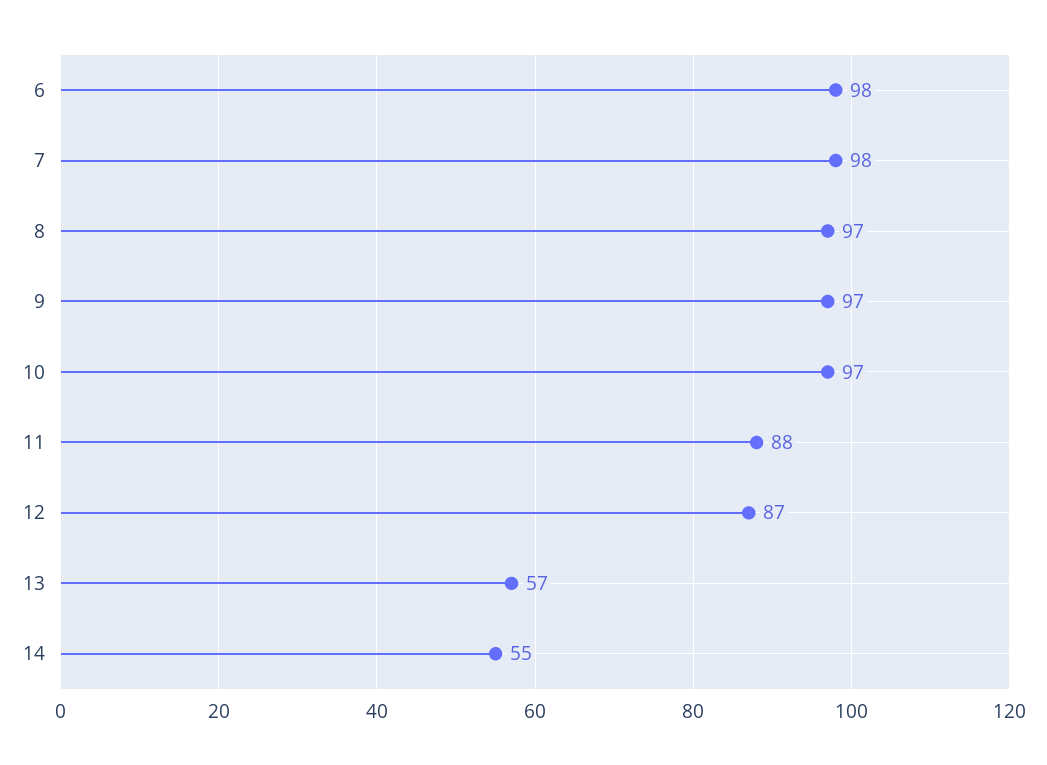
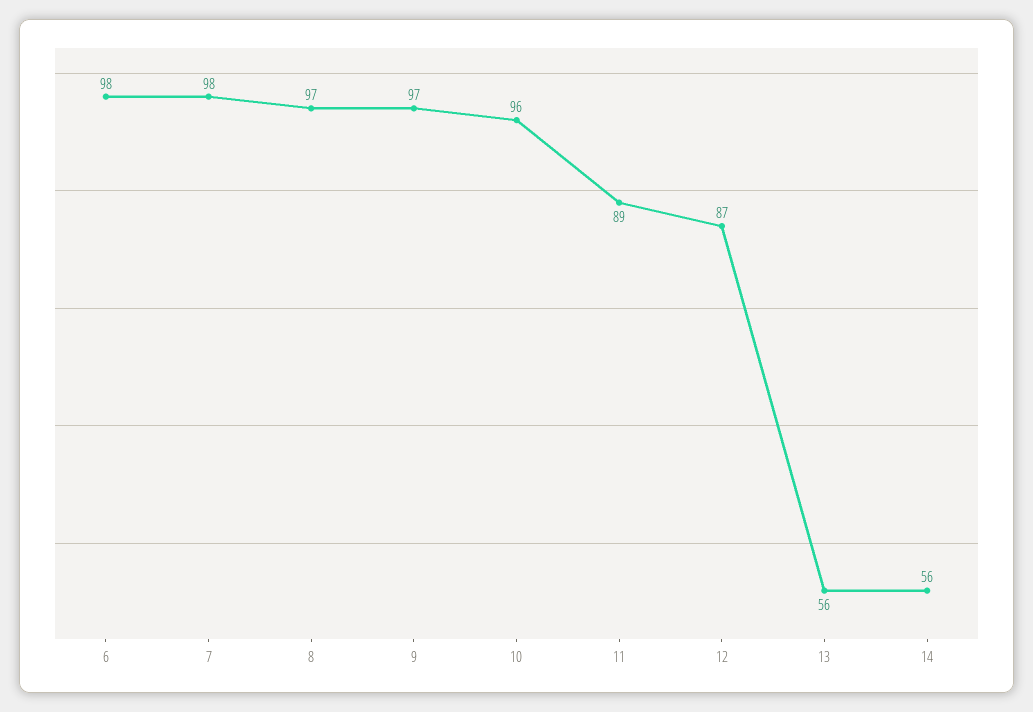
  {
    "6": 98,
    "7": 98,
    "8": 97,
    "9": 97,
-   "10": 97,
+   "10": 96,
-   "11": 88,
+   "11": 89,
    "12": 87,
-   "13": 57,
+   "13": 56,
-   "14": 55
+   "14": 56
  }

